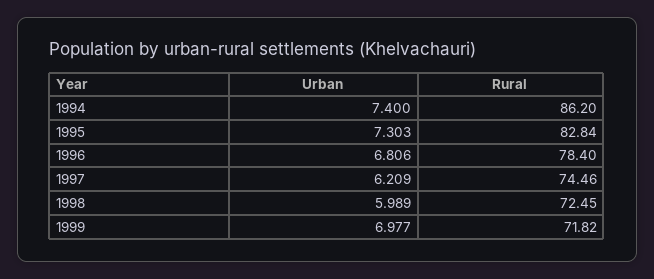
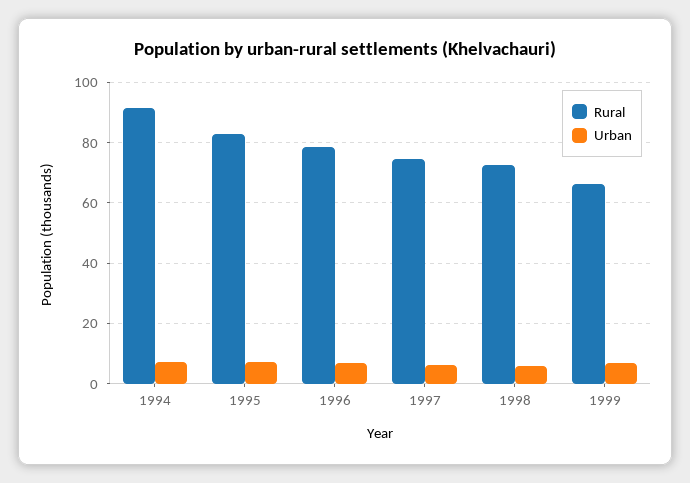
  {
    "Urban": {
      "1994": 7.4,
      "1995": 7.303,
      "1996": 6.806,
      "1997": 6.209,
      "1998": 5.989,
      "1999": 6.977
    },
    "Rural": {
-     "1994": 86.2,
+     "1994": 92,
      "1995": 82.84,
      "1996": 78.4,
      "1997": 74.46,
      "1998": 72.45,
-     "1999": 71.82
+     "1999": 66
    }
  }

